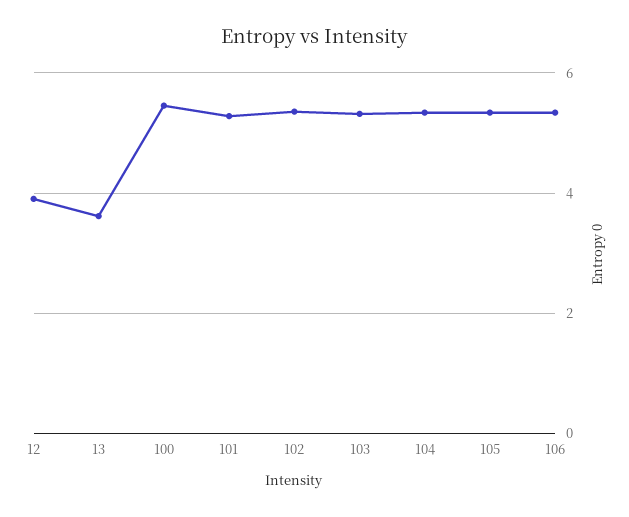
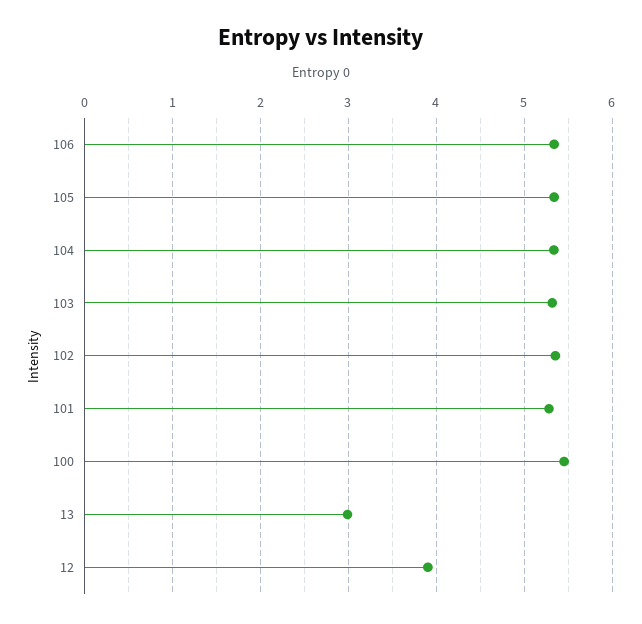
  {
    "12": 3.9,
-   "13": 3.6,
+   "13": 3,
    "100": 5.5,
    "101": 5.3,
    "102": 5.4,
    "103": 5.3,
    "104": 5.3,
    "105": 5.3,
    "106": 5.3
  }

